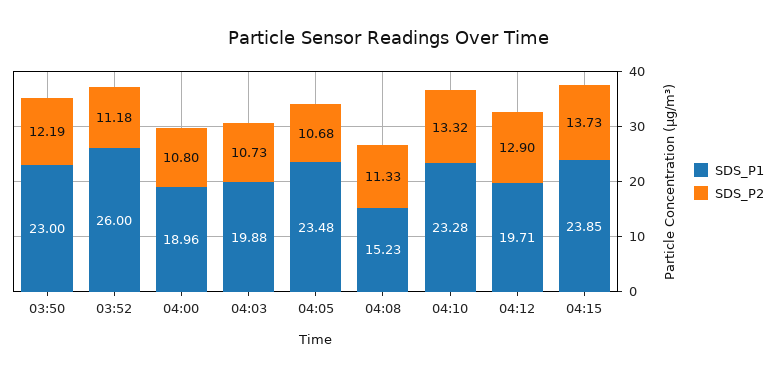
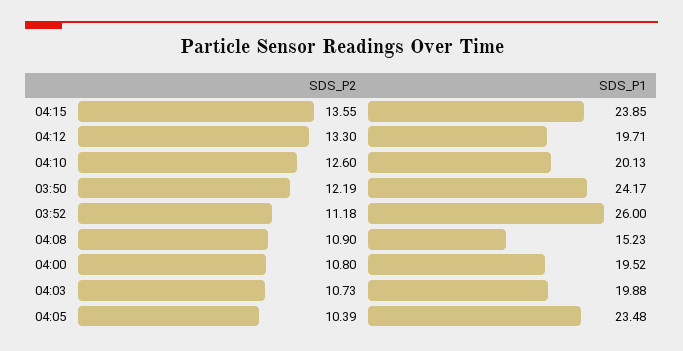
  {
    "SDS_P1": {
-     "03:50": 23,
+     "03:50": 24.17,
      "03:52": 26,
-     "04:00": 18.96,
+     "04:00": 19.52,
      "04:03": 19.88,
      "04:05": 23.48,
      "04:08": 15.23,
-     "04:10": 23.28,
+     "04:10": 20.13,
      "04:12": 19.71,
      "04:15": 23.85
    },
    "SDS_P2": {
      "03:50": 12.19,
      "03:52": 11.18,
      "04:00": 10.8,
      "04:03": 10.73,
-     "04:05": 10.68,
+     "04:05": 10.39,
-     "04:08": 11.33,
+     "04:08": 10.9,
-     "04:10": 13.32,
+     "04:10": 12.6,
-     "04:12": 12.9,
+     "04:12": 13.3,
-     "04:15": 13.73
+     "04:15": 13.55
    }
  }

